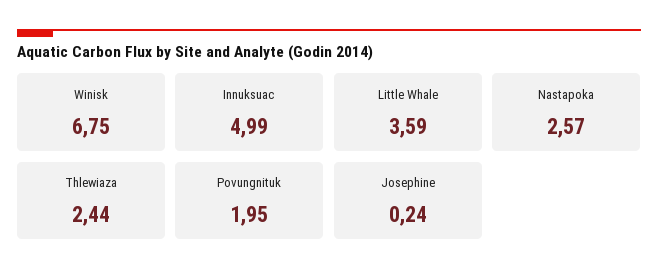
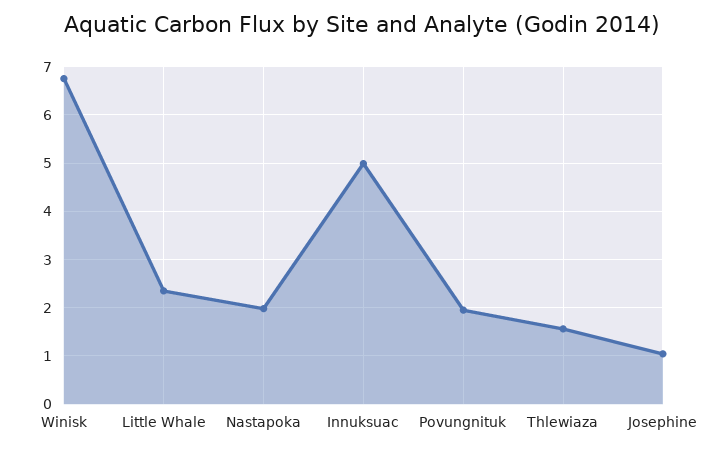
  {
    "Winisk": 6.75,
    "Innuksuac": 4.99,
-   "Little Whale": 3.59,
+   "Little Whale": 2.4,
-   "Nastapoka": 2.57,
+   "Nastapoka": 2,
-   "Thlewiaza": 2.44,
+   "Thlewiaza": 1.6,
    "Povungnituk": 1.95,
-   "Josephine": 0.24
+   "Josephine": 1
  }

